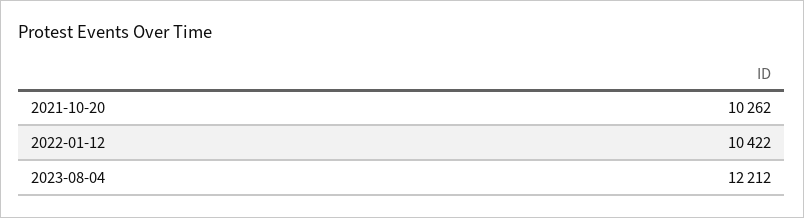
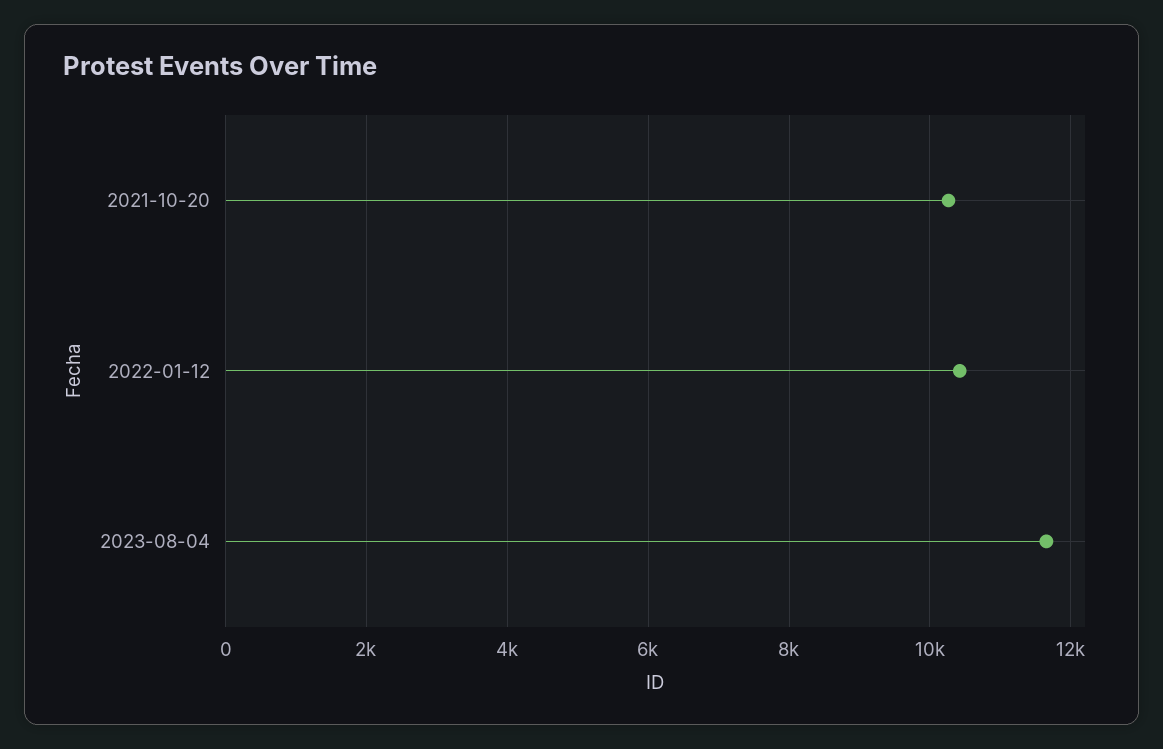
  {
    "2021-10-20": 10262,
    "2022-01-12": 10422,
-   "2023-08-04": 12212
+   "2023-08-04": 11600
  }

